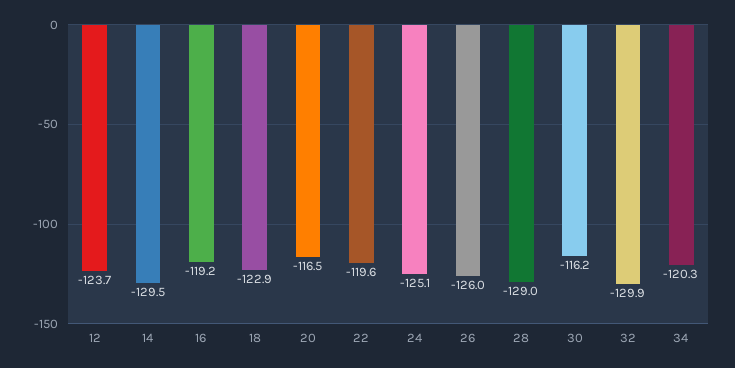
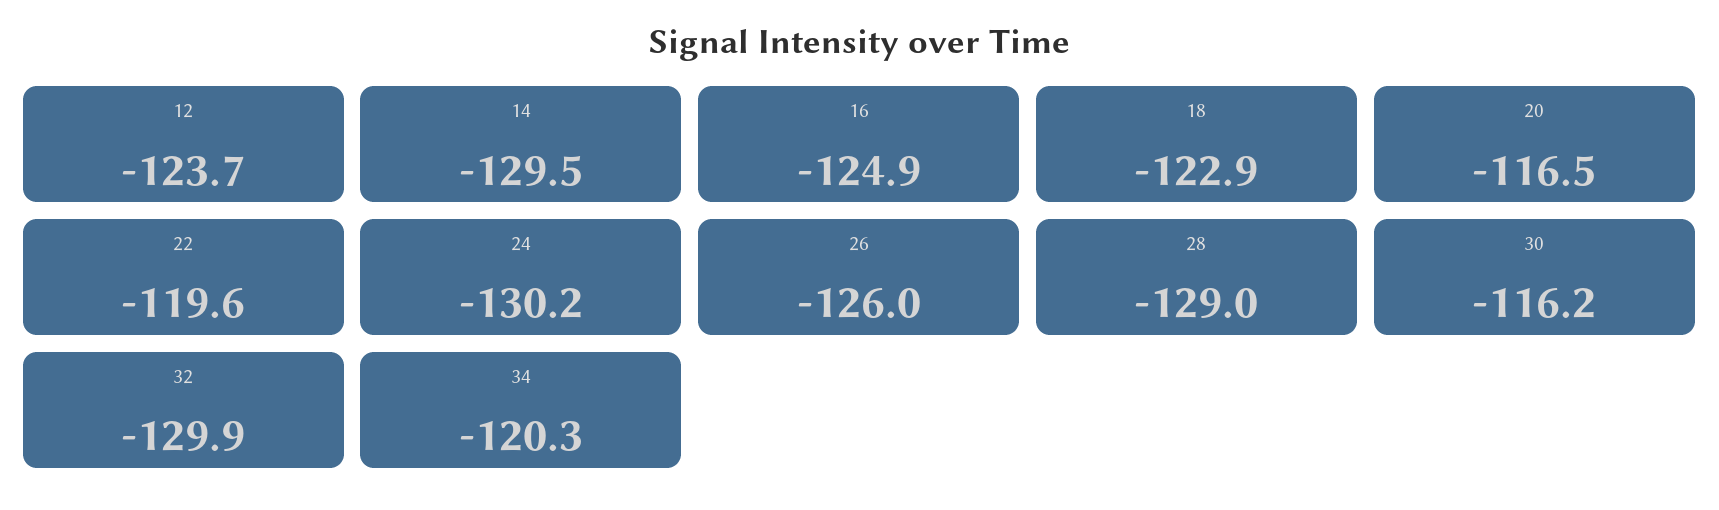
  {
    "12": -123.7,
    "14": -129.5,
-   "16": -119.2,
+   "16": -124.9,
    "18": -122.9,
    "20": -116.5,
    "22": -119.6,
-   "24": -125.1,
+   "24": -130.2,
    "26": -126,
    "28": -129,
    "30": -116.2,
    "32": -129.9,
    "34": -120.3
  }

